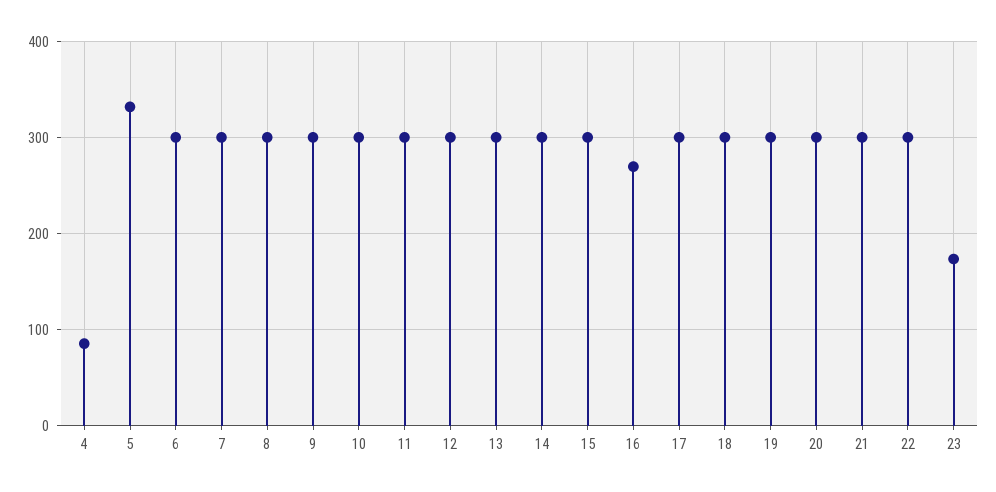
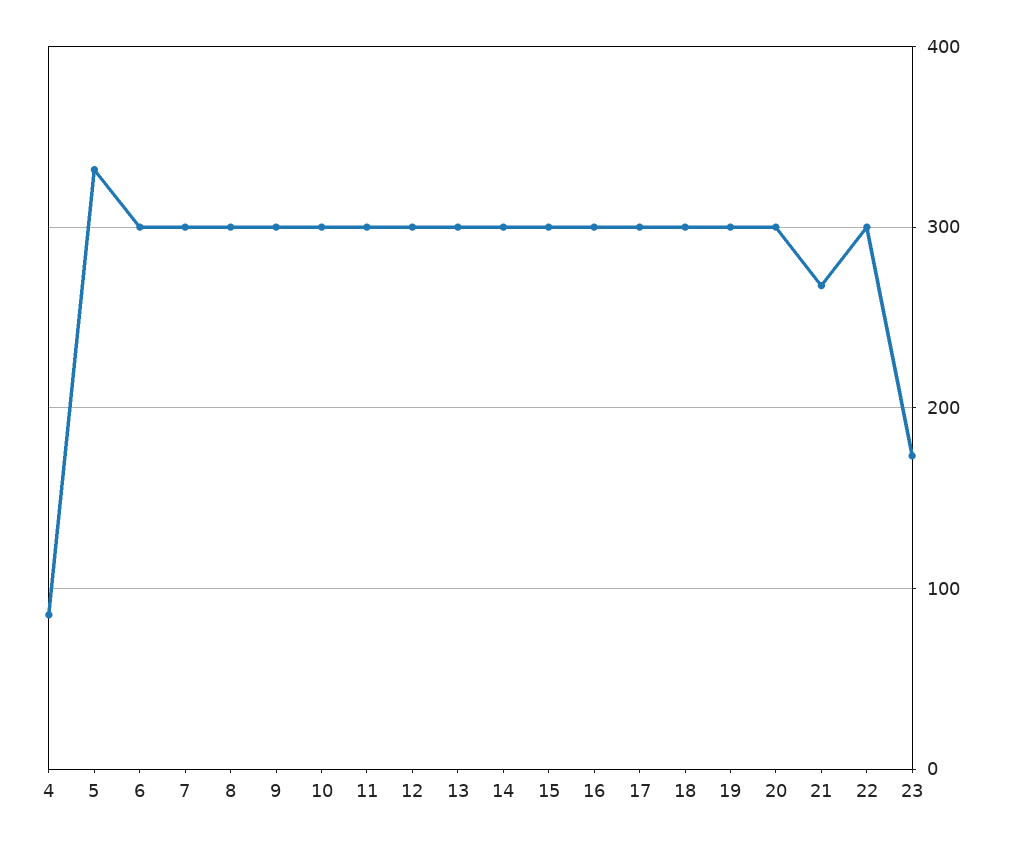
  {
    "4": 90,
    "5": 330,
    "6": 300,
    "7": 300,
    "8": 300,
    "9": 300,
    "10": 300,
    "11": 300,
    "12": 300,
    "13": 300,
    "14": 300,
    "15": 300,
-   "16": 270,
+   "16": 300,
    "17": 300,
    "18": 300,
    "19": 300,
    "20": 300,
-   "21": 300,
+   "21": 270,
    "22": 300,
    "23": 170
  }

